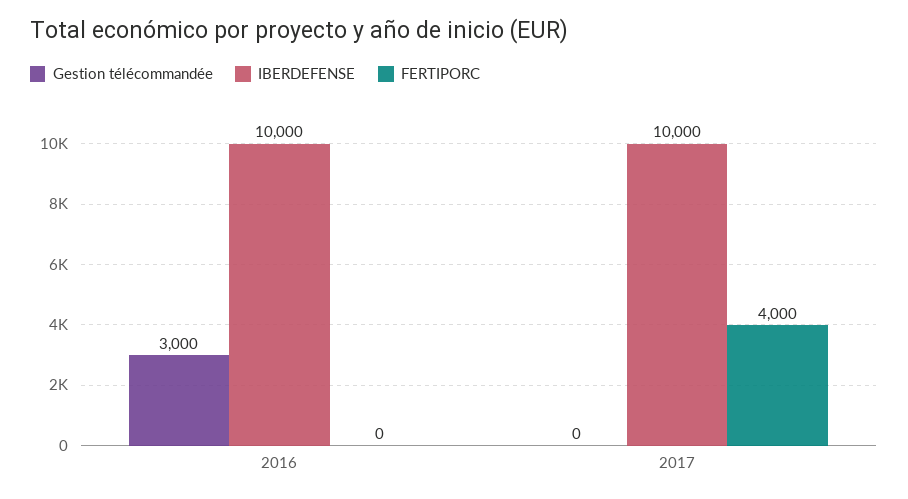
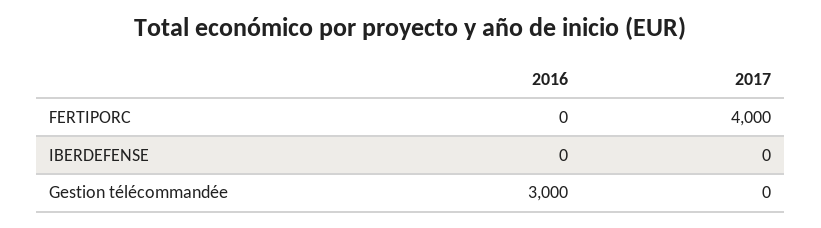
  {
    "Gestion télécommandée": {
      "2016": 3000,
      "2017": 0
    },
    "IBERDEFENSE": {
-     "2016": 10000,
+     "2016": 0,
-     "2017": 10000
+     "2017": 0
    },
    "FERTIPORC": {
      "2016": 0,
      "2017": 4000
    }
  }

